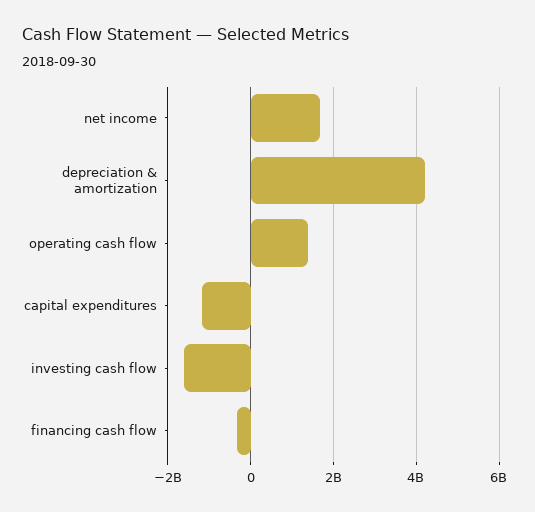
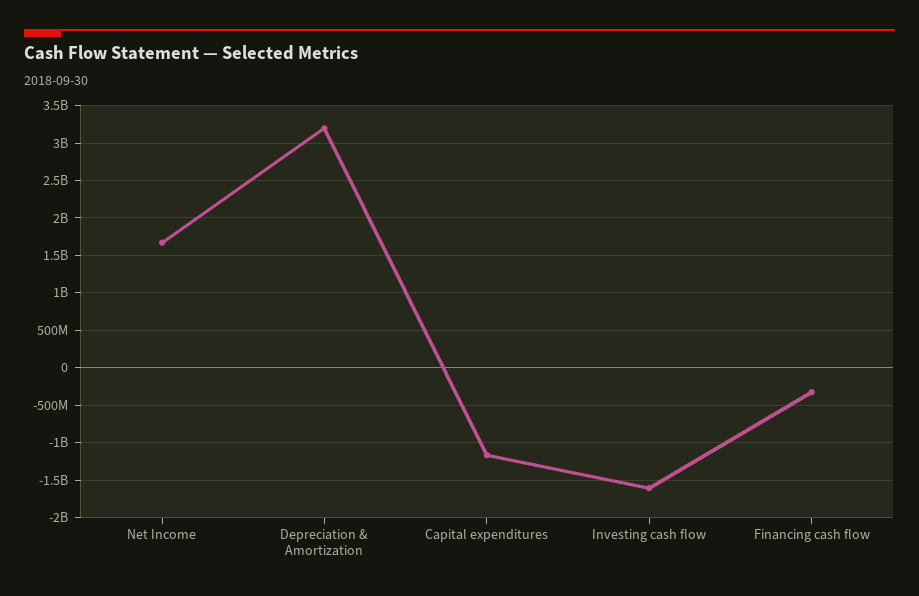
  {
    "net income": 1700000000,
-   "depreciation & amortization": 4200000000,
+   "depreciation & amortization": 3200000000,
-   "operating cash flow": 1400000000,
    "capital expenditures": -1200000000,
    "investing cash flow": -1600000000,
    "financing cash flow": -300000000
  }

